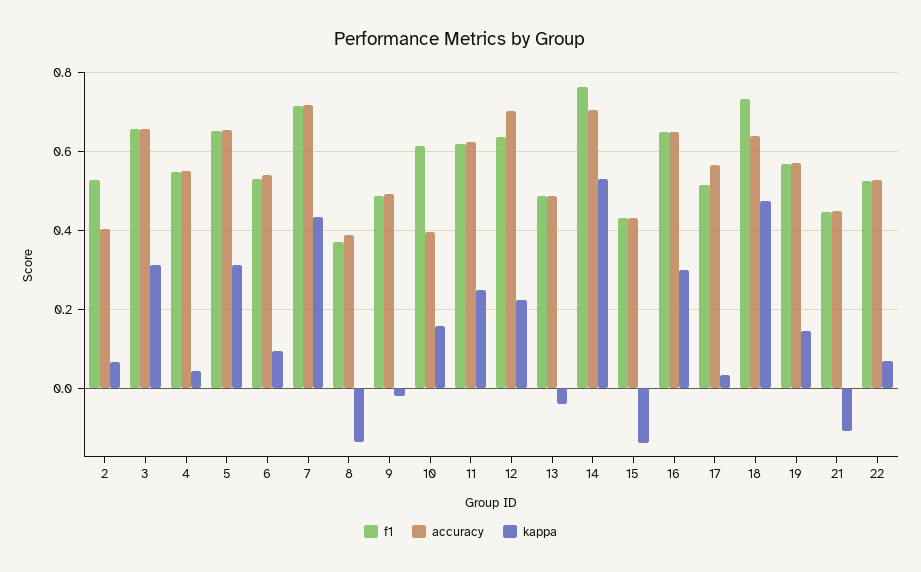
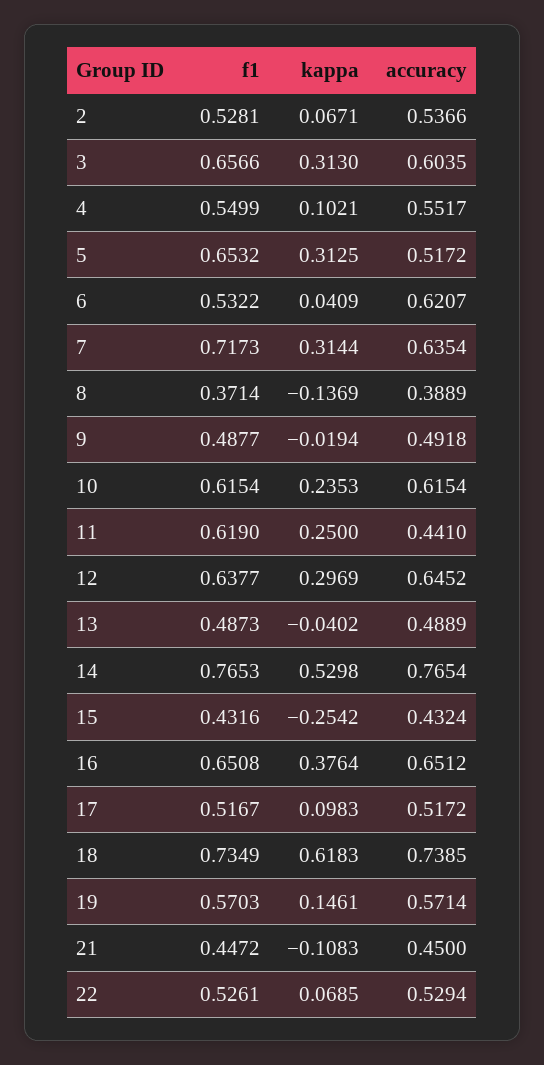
  {
    "f1": {
      "2": 0.5281,
      "3": 0.6566,
      "4": 0.5499,
      "5": 0.6532,
      "6": 0.5322,
      "7": 0.7173,
      "8": 0.3714,
      "9": 0.4877,
      "10": 0.6154,
      "11": 0.619,
      "12": 0.6377,
      "13": 0.4873,
      "14": 0.7653,
      "15": 0.4316,
      "16": 0.6508,
      "17": 0.5167,
      "18": 0.7349,
      "19": 0.5703,
      "21": 0.4472,
      "22": 0.5261
    },
    "accuracy": {
-     "2": 0.4,
+     "2": 0.5366,
-     "3": 0.66,
+     "3": 0.6035,
      "4": 0.5517,
-     "5": 0.66,
+     "5": 0.5172,
-     "6": 0.54,
+     "6": 0.6207,
-     "7": 0.72,
+     "7": 0.6354,
      "8": 0.3889,
      "9": 0.4918,
-     "10": 0.4,
+     "10": 0.6154,
-     "11": 0.62,
+     "11": 0.441,
-     "12": 0.7,
+     "12": 0.6452,
      "13": 0.4889,
-     "14": 0.7,
+     "14": 0.7654,
      "15": 0.4324,
      "16": 0.6512,
-     "17": 0.56,
+     "17": 0.5172,
-     "18": 0.64,
+     "18": 0.7385,
      "19": 0.5714,
      "21": 0.45,
      "22": 0.5294
    },
    "kappa": {
      "2": 0.0671,
      "3": 0.313,
-     "4": 0.04,
+     "4": 0.1021,
      "5": 0.3125,
-     "6": 0.1,
+     "6": 0.0409,
-     "7": 0.44,
+     "7": 0.3144,
      "8": -0.1369,
      "9": -0.0194,
-     "10": 0.16,
+     "10": 0.2353,
      "11": 0.25,
-     "12": 0.22,
+     "12": 0.2969,
      "13": -0.0402,
      "14": 0.5298,
-     "15": -0.14,
+     "15": -0.2542,
-     "16": 0.3,
+     "16": 0.3764,
-     "17": 0.04,
+     "17": 0.0983,
-     "18": 0.48,
+     "18": 0.6183,
      "19": 0.1461,
      "21": -0.1083,
      "22": 0.0685
    }
  }

